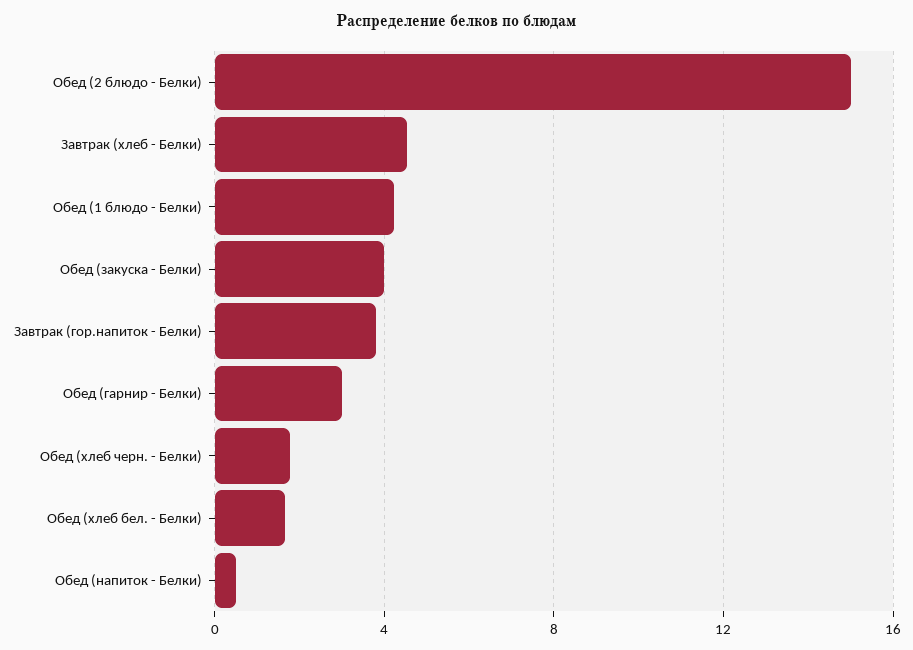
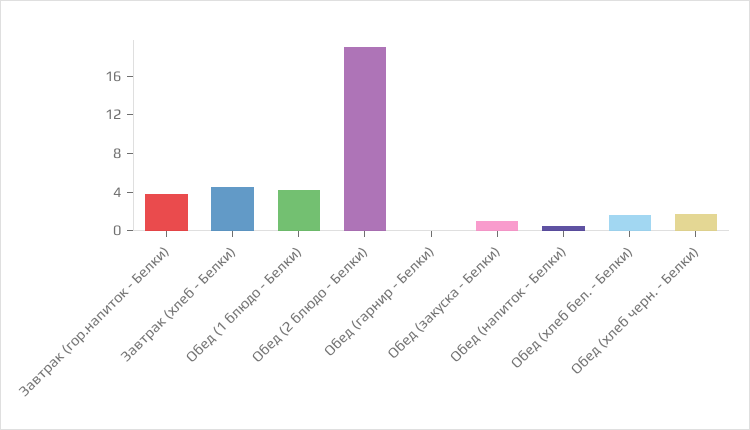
  {
-   "Обед (2 блюдо - Белки)": 15,
+   "Обед (2 блюдо - Белки)": 19,
    "Завтрак (хлеб - Белки)": 4.5,
    "Обед (1 блюдо - Белки)": 4,
-   "Обед (закуска - Белки)": 4,
+   "Обед (закуска - Белки)": 1,
    "Завтрак (гор.напиток - Белки)": 4,
-   "Обед (гарнир - Белки)": 3,
+   "Обед (гарнир - Белки)": 0,
    "Обед (хлеб черн. - Белки)": 2,
    "Обед (хлеб бел. - Белки)": 1.5,
    "Обед (напиток - Белки)": 0.5
  }

